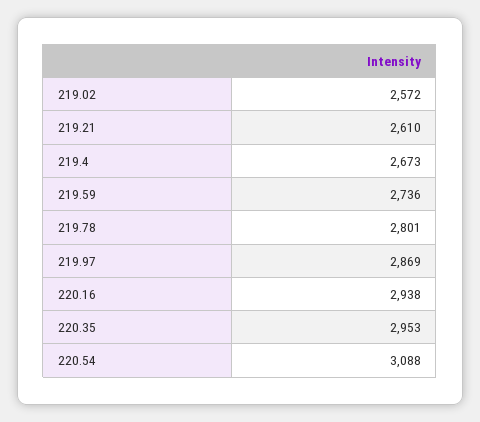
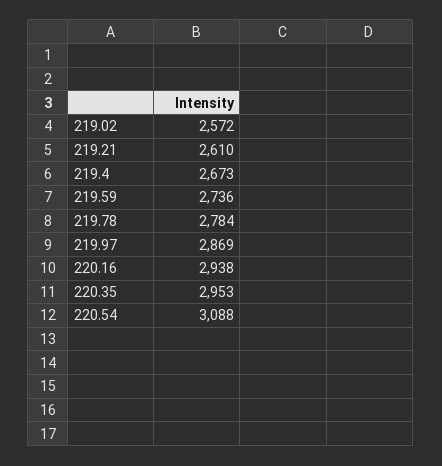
  {
    "219.02": 2572,
    "219.21": 2610,
    "219.4": 2673,
    "219.59": 2736,
-   "219.78": 2801,
+   "219.78": 2784,
    "219.97": 2869,
    "220.16": 2938,
    "220.35": 2953,
    "220.54": 3088
  }

